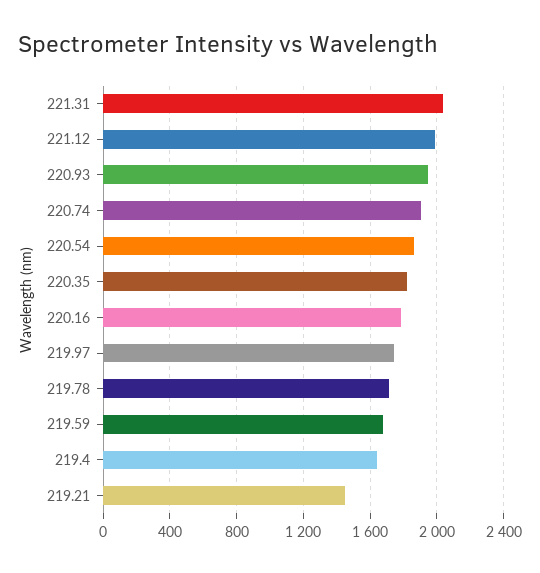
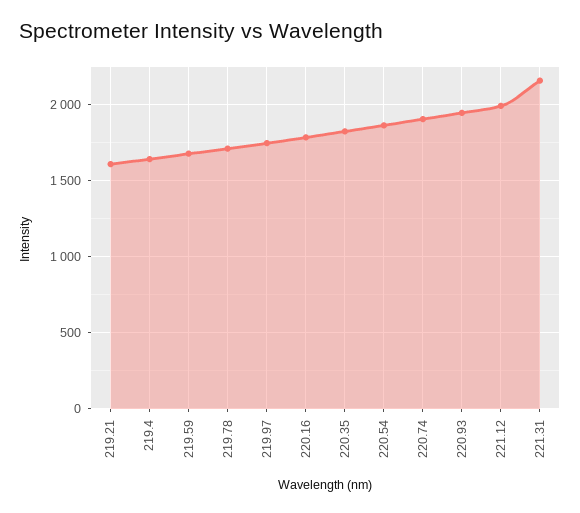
  {
-   "221.31": 2050,
+   "221.31": 2150,
    "221.12": 2000,
    "220.93": 1950,
    "220.74": 1900,
    "220.54": 1850,
    "220.35": 1800,
    "220.16": 1800,
    "219.97": 1750,
    "219.78": 1700,
    "219.59": 1700,
    "219.4": 1650,
-   "219.21": 1450
+   "219.21": 1600
  }

